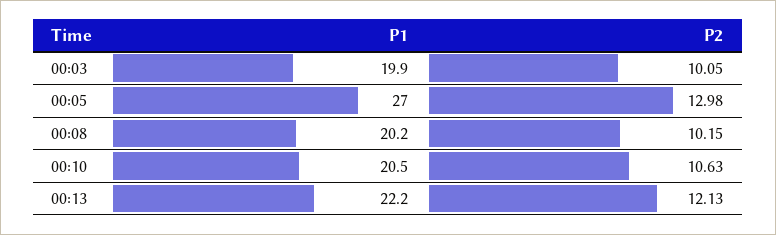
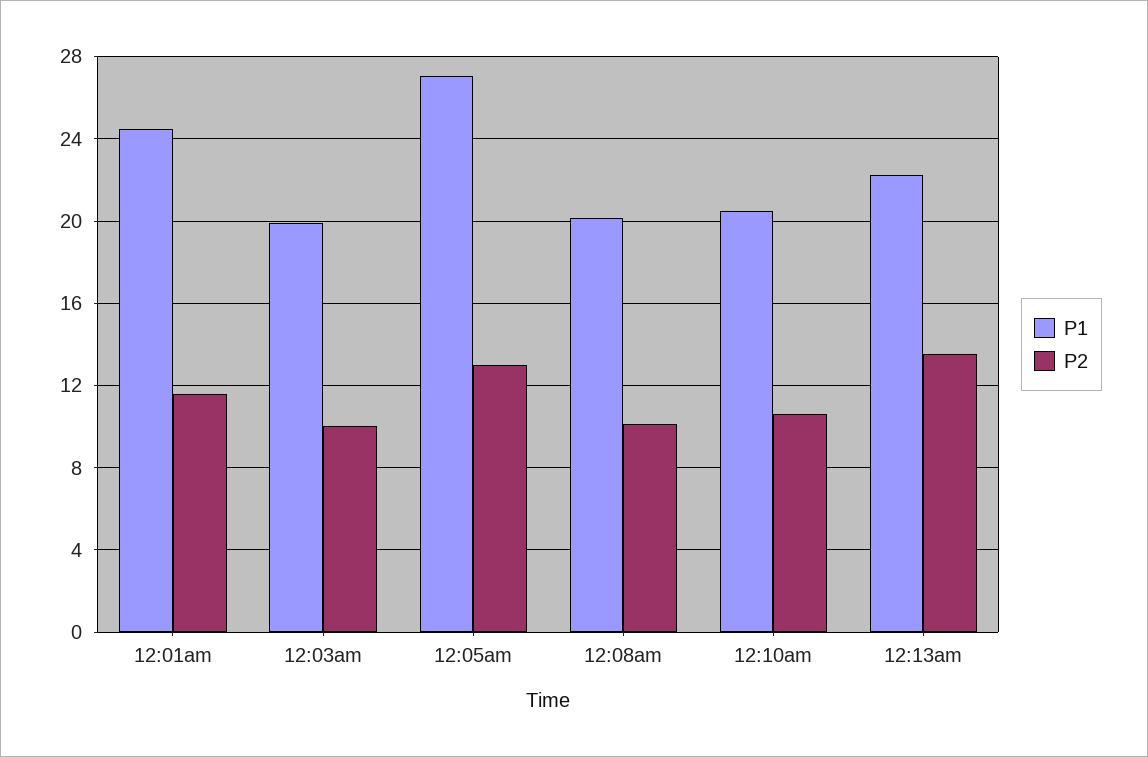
  {
    "P1": {
      "00:03": 19.9,
      "00:05": 27,
      "00:08": 20.2,
      "00:10": 20.5,
-     "00:13": 22.2
+     "00:13": 22.2,
+     "12:01am": 24.5
    },
    "P2": {
      "00:03": 10.05,
      "00:05": 12.98,
      "00:08": 10.15,
      "00:10": 10.63,
-     "00:13": 12.13
+     "00:13": 13.5,
+     "12:01am": 11.5
    }
  }

